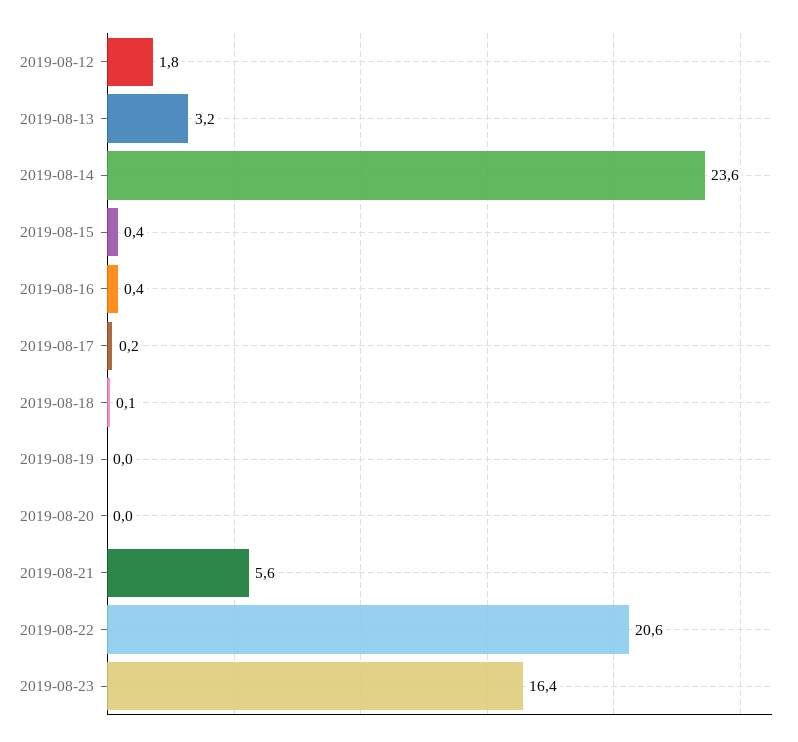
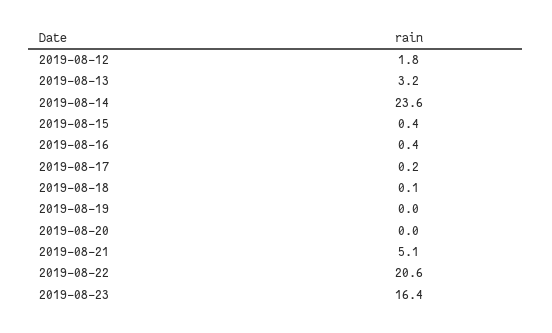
  {
    "2019-08-12": 1.8,
    "2019-08-13": 3.2,
    "2019-08-14": 23.6,
    "2019-08-15": 0.4,
    "2019-08-16": 0.4,
    "2019-08-17": 0.2,
    "2019-08-18": 0.1,
    "2019-08-19": 0,
    "2019-08-20": 0,
-   "2019-08-21": 5.6,
+   "2019-08-21": 5.1,
    "2019-08-22": 20.6,
    "2019-08-23": 16.4
  }

